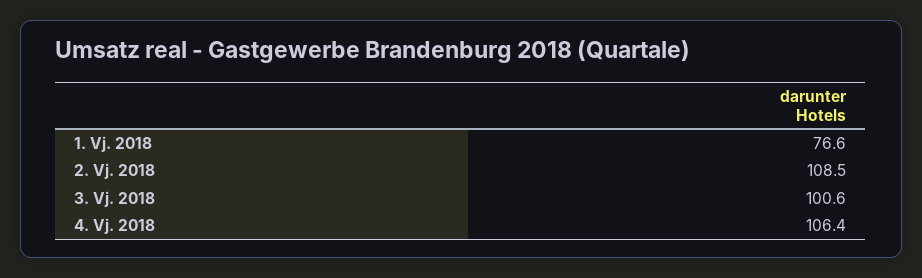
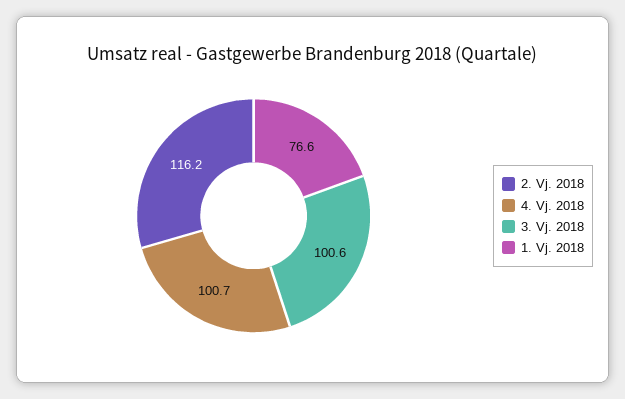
  {
    "1. Vj. 2018": 76.6,
-   "2. Vj. 2018": 108.5,
+   "2. Vj. 2018": 116.2,
    "3. Vj. 2018": 100.6,
-   "4. Vj. 2018": 106.4
+   "4. Vj. 2018": 100.7
  }

